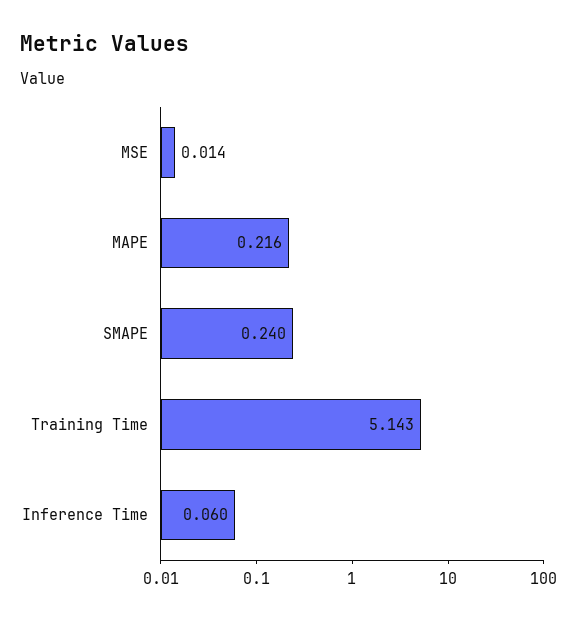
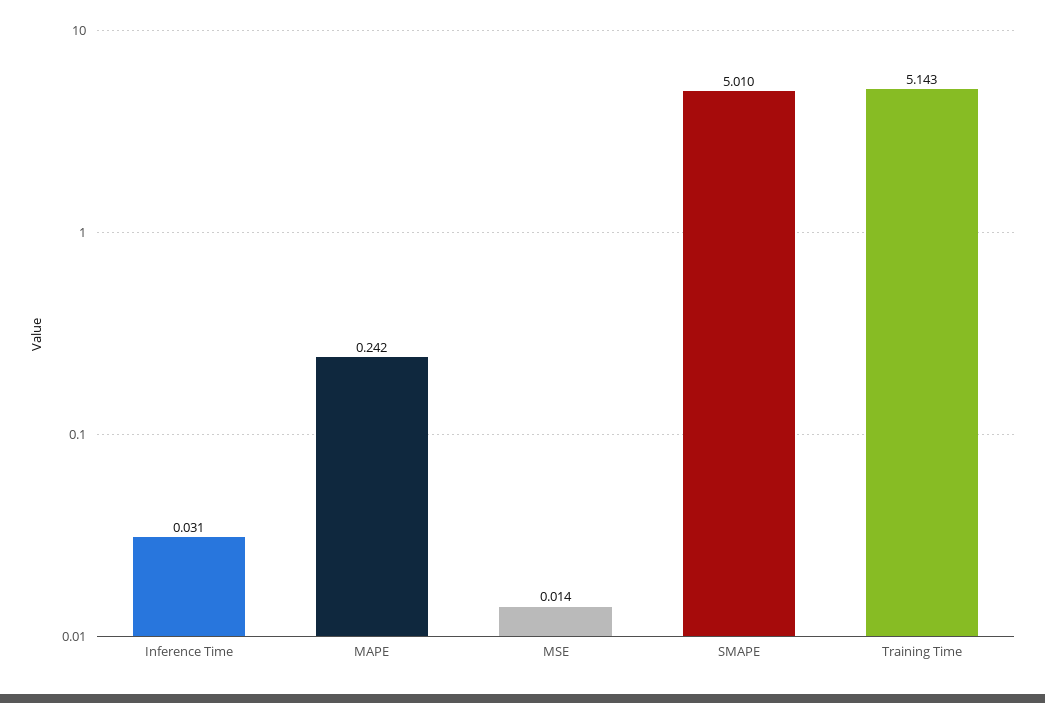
  {
    "MSE": 0.014,
-   "MAPE": 0.216,
+   "MAPE": 0.242,
-   "SMAPE": 0.24,
+   "SMAPE": 5.01,
    "Training Time": 5.143,
-   "Inference Time": 0.06
+   "Inference Time": 0.031
  }

